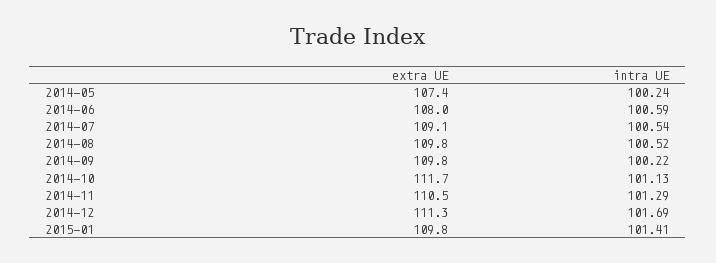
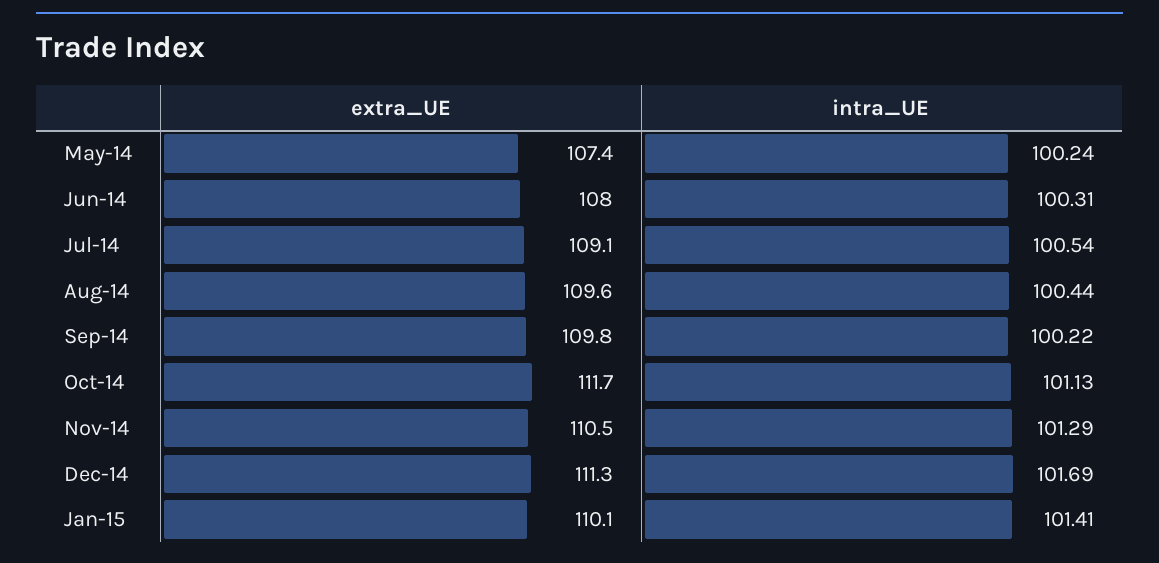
  {
    "extra UE": {
      "2014-05": 107.4,
      "2014-06": 108,
      "2014-07": 109.1,
-     "2014-08": 109.8,
+     "2014-08": 109.6,
      "2014-09": 109.8,
      "2014-10": 111.7,
      "2014-11": 110.5,
      "2014-12": 111.3,
-     "2015-01": 109.8
+     "2015-01": 110.1
    },
    "intra UE": {
      "2014-05": 100.24,
-     "2014-06": 100.59,
+     "2014-06": 100.31,
      "2014-07": 100.54,
-     "2014-08": 100.52,
+     "2014-08": 100.44,
      "2014-09": 100.22,
      "2014-10": 101.13,
      "2014-11": 101.29,
      "2014-12": 101.69,
      "2015-01": 101.41
    }
  }

